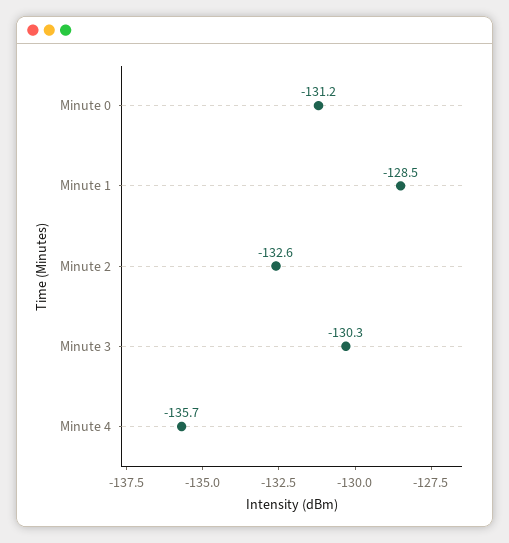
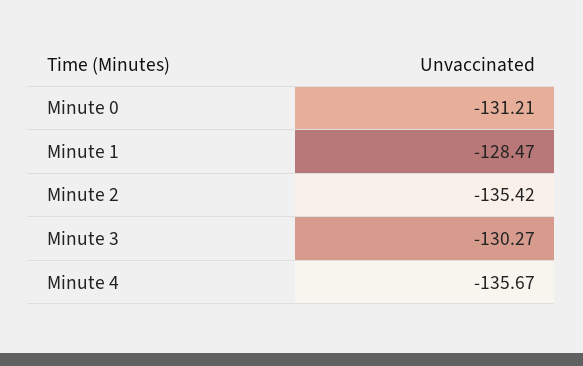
  {
    "Minute 0": -131.21,
    "Minute 1": -128.47,
-   "Minute 2": -132.6,
+   "Minute 2": -135.42,
    "Minute 3": -130.27,
    "Minute 4": -135.67
  }

